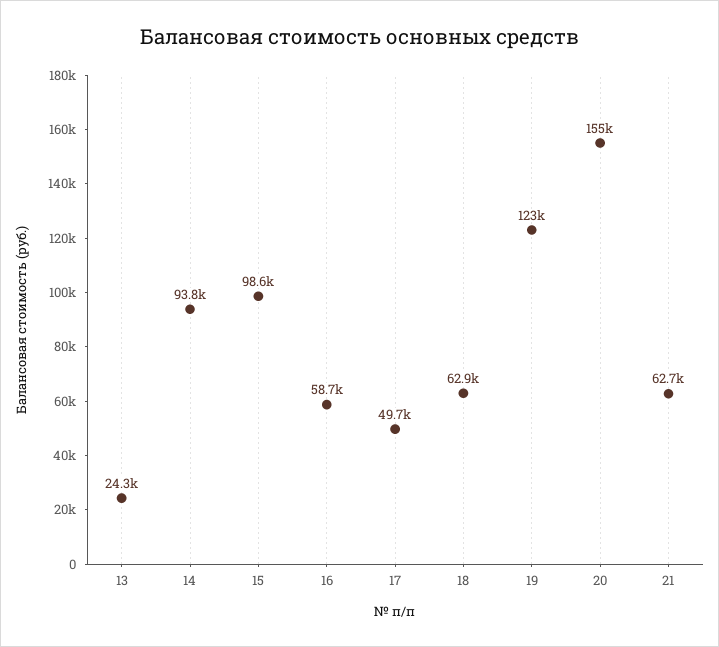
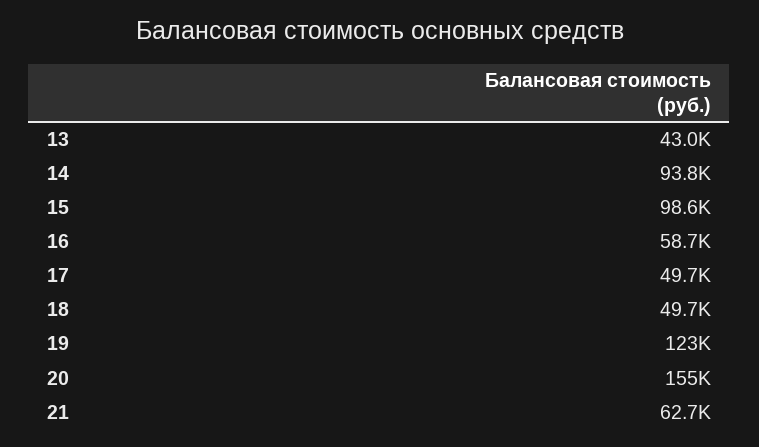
  {
-   "13": 24300,
+   "13": 43000,
    "14": 93800,
    "15": 98600,
    "16": 58700,
    "17": 49700,
-   "18": 62900,
+   "18": 49700,
    "19": 123000,
    "20": 155000,
    "21": 62700
  }

